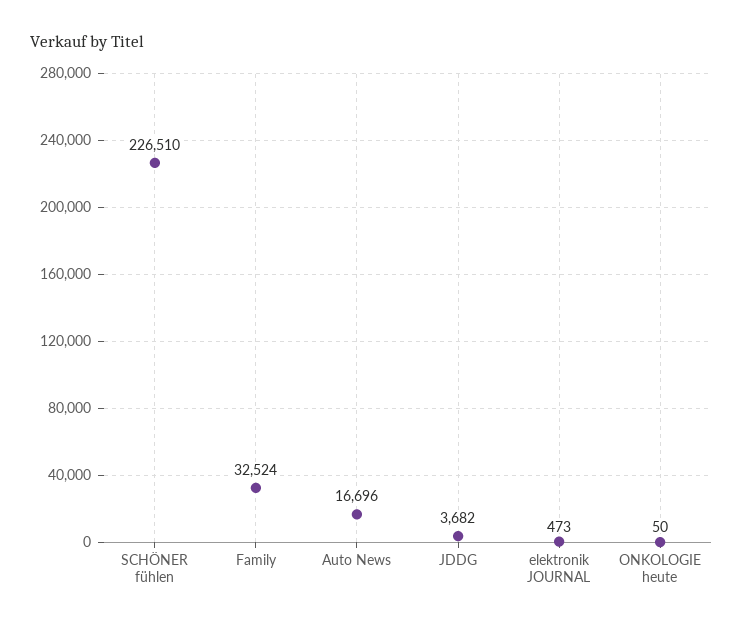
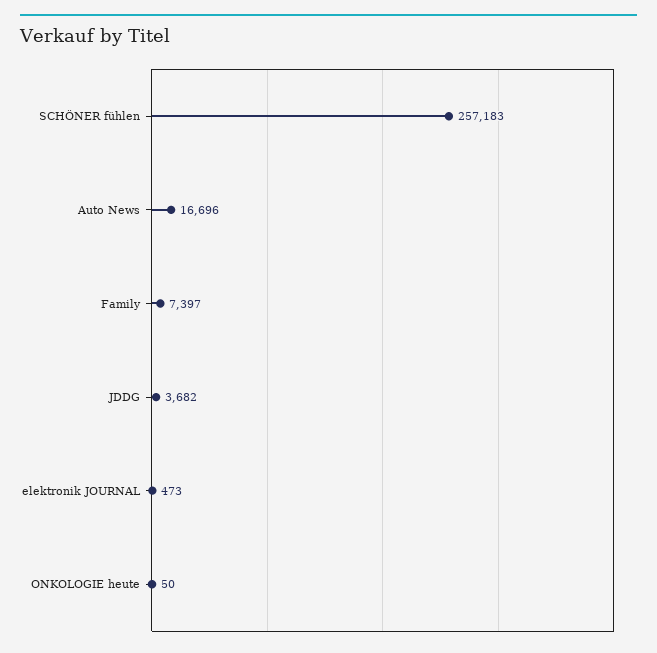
  {
-   "SCHÖNER fühlen": 226510,
+   "SCHÖNER fühlen": 257183,
-   "Family": 32524,
+   "Family": 7397,
    "Auto News": 16696,
    "JDDG": 3682,
    "elektronik JOURNAL": 473,
    "ONKOLOGIE heute": 50
  }

